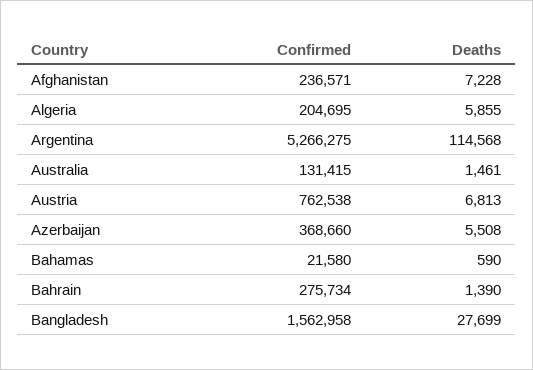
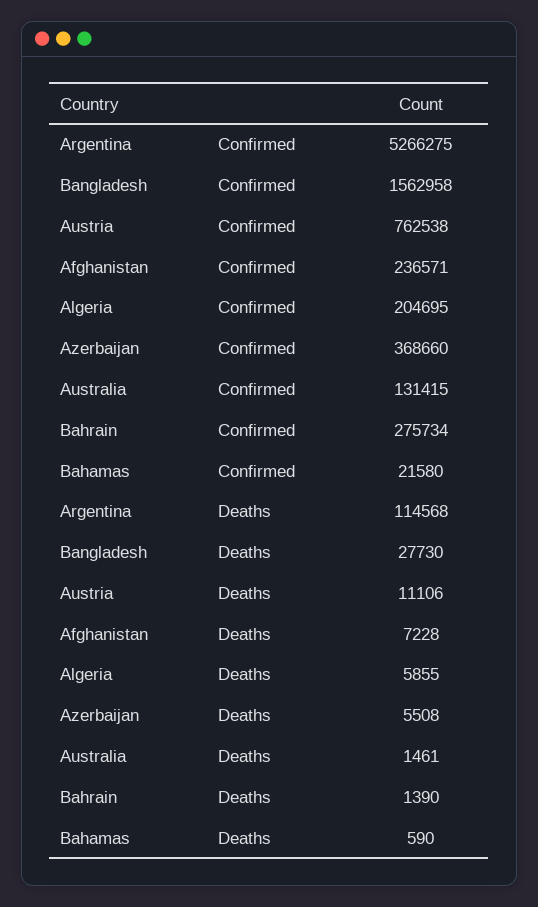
  {
    "Confirmed": {
      "Afghanistan": 236571,
      "Algeria": 204695,
      "Argentina": 5266275,
      "Australia": 131415,
      "Austria": 762538,
      "Azerbaijan": 368660,
      "Bahamas": 21580,
      "Bahrain": 275734,
      "Bangladesh": 1562958
    },
    "Deaths": {
      "Afghanistan": 7228,
      "Algeria": 5855,
      "Argentina": 114568,
      "Australia": 1461,
-     "Austria": 6813,
+     "Austria": 11106,
      "Azerbaijan": 5508,
      "Bahamas": 590,
      "Bahrain": 1390,
-     "Bangladesh": 27699
+     "Bangladesh": 27730
    }
  }

